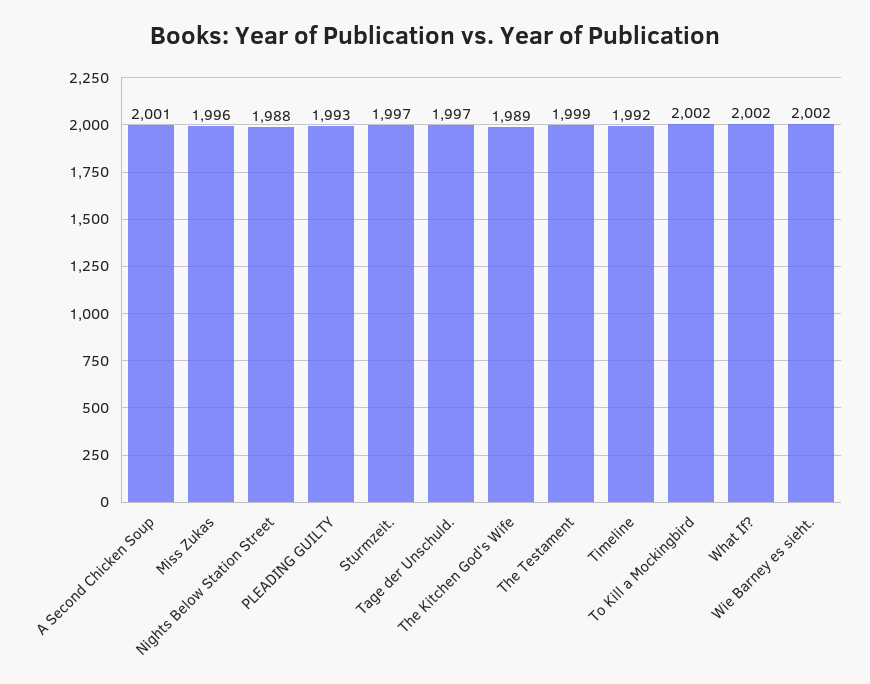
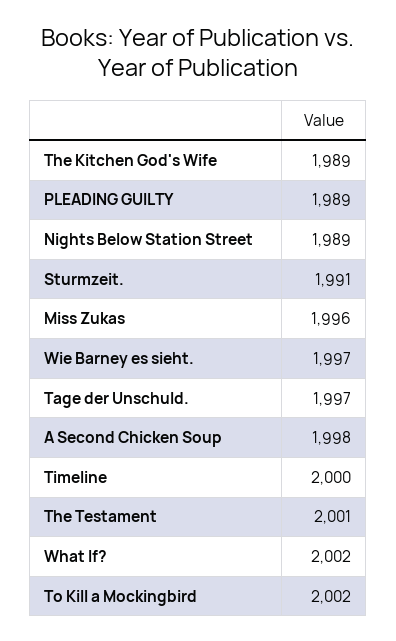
  {
-   "A Second Chicken Soup": 2001,
+   "A Second Chicken Soup": 1998,
    "Miss Zukas": 1996,
-   "Nights Below Station Street": 1988,
+   "Nights Below Station Street": 1989,
-   "PLEADING GUILTY": 1993,
+   "PLEADING GUILTY": 1989,
-   "Sturmzeit.": 1997,
+   "Sturmzeit.": 1991,
    "Tage der Unschuld.": 1997,
    "The Kitchen God's Wife": 1989,
-   "The Testament": 1999,
+   "The Testament": 2001,
-   "Timeline": 1992,
+   "Timeline": 2000,
    "To Kill a Mockingbird": 2002,
    "What If?": 2002,
-   "Wie Barney es sieht.": 2002
+   "Wie Barney es sieht.": 1997
  }

